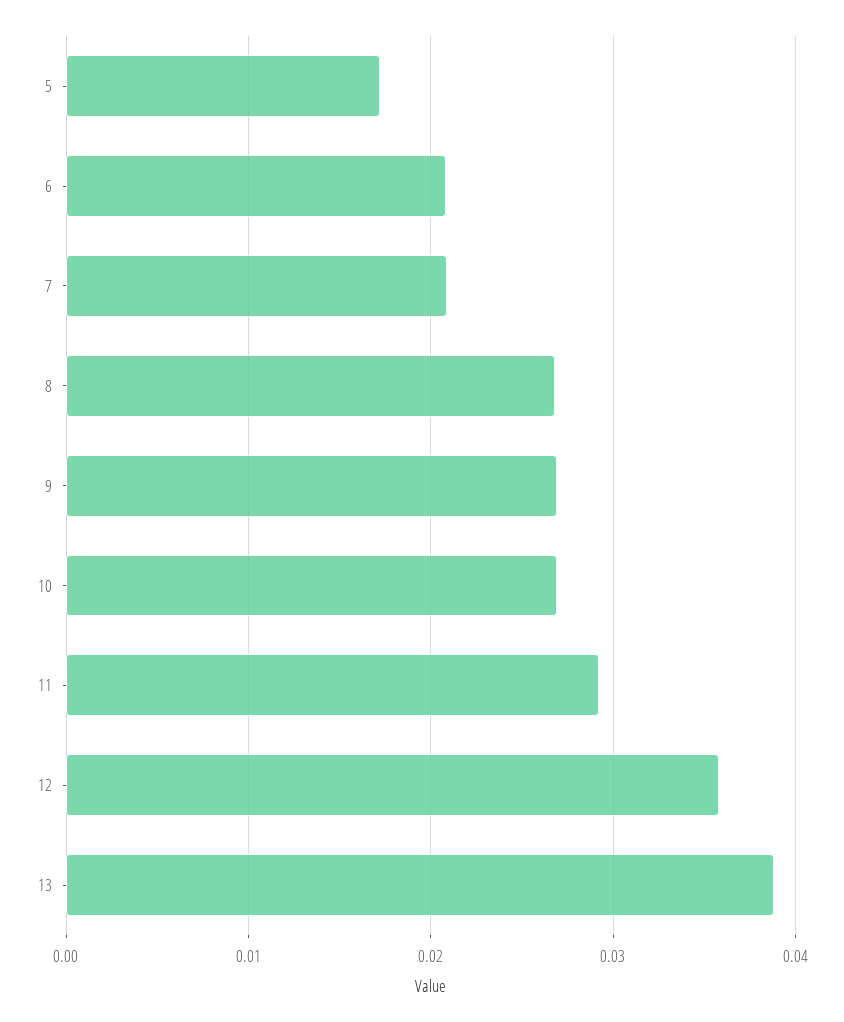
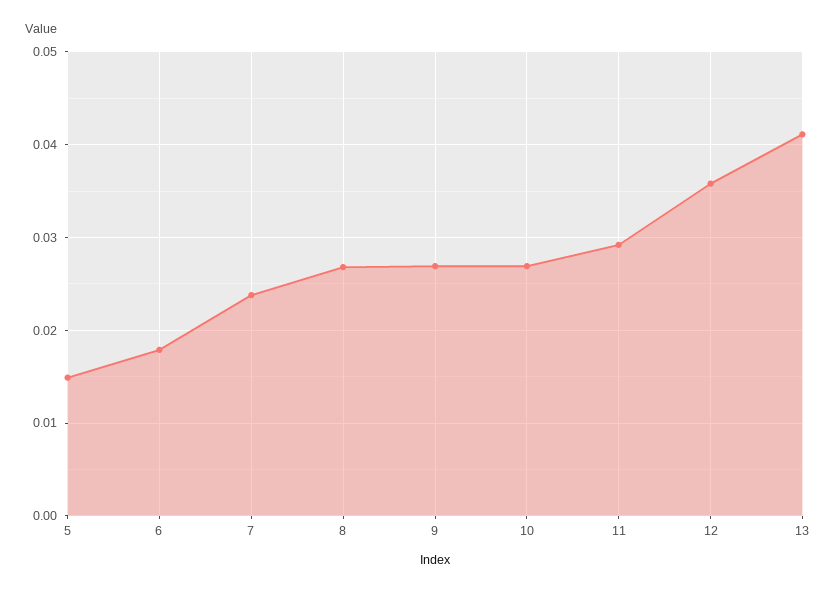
  {
-   "5": 0.017,
+   "5": 0.015,
-   "6": 0.021,
+   "6": 0.018,
-   "7": 0.021,
+   "7": 0.024,
    "8": 0.027,
    "9": 0.027,
    "10": 0.027,
    "11": 0.029,
    "12": 0.036,
-   "13": 0.039
+   "13": 0.041
  }

